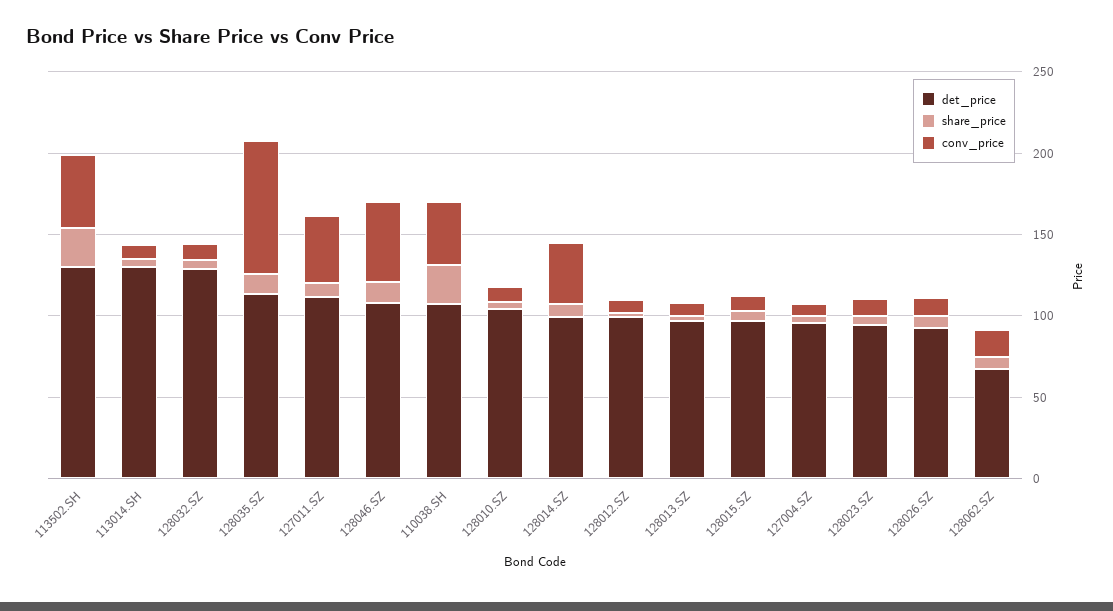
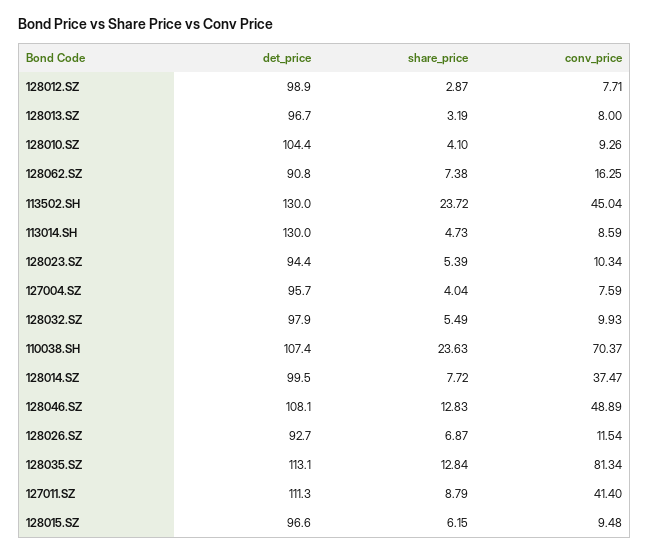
  {
    "det_price": {
      "113502.SH": 130,
      "113014.SH": 130,
-     "128032.SZ": 130,
+     "128032.SZ": 97.9,
      "128035.SZ": 113.1,
      "127011.SZ": 111.3,
      "128046.SZ": 108.1,
      "110038.SH": 107.4,
      "128010.SZ": 104.4,
      "128014.SZ": 99.5,
      "128012.SZ": 98.9,
      "128013.SZ": 96.7,
      "128015.SZ": 96.6,
      "127004.SZ": 95.7,
      "128023.SZ": 94.4,
      "128026.SZ": 92.7,
-     "128062.SZ": 70
+     "128062.SZ": 90.8
    },
    "share_price": {
      "113502.SH": 23.72,
      "113014.SH": 4.73,
      "128032.SZ": 5.49,
      "128035.SZ": 12.84,
      "127011.SZ": 8.79,
      "128046.SZ": 12.83,
      "110038.SH": 23.63,
      "128010.SZ": 4.1,
      "128014.SZ": 7.72,
      "128012.SZ": 2.87,
      "128013.SZ": 3.19,
      "128015.SZ": 6.15,
      "127004.SZ": 4.04,
      "128023.SZ": 5.39,
      "128026.SZ": 6.87,
      "128062.SZ": 7.38
    },
    "conv_price": {
      "113502.SH": 45.04,
      "113014.SH": 8.59,
      "128032.SZ": 9.93,
      "128035.SZ": 81.34,
      "127011.SZ": 41.4,
      "128046.SZ": 48.89,
-     "110038.SH": 40,
+     "110038.SH": 70.37,
      "128010.SZ": 9.26,
      "128014.SZ": 37.47,
      "128012.SZ": 7.71,
      "128013.SZ": 8,
      "128015.SZ": 9.48,
      "127004.SZ": 7.59,
      "128023.SZ": 10.34,
      "128026.SZ": 11.54,
      "128062.SZ": 16.25
    }
  }

